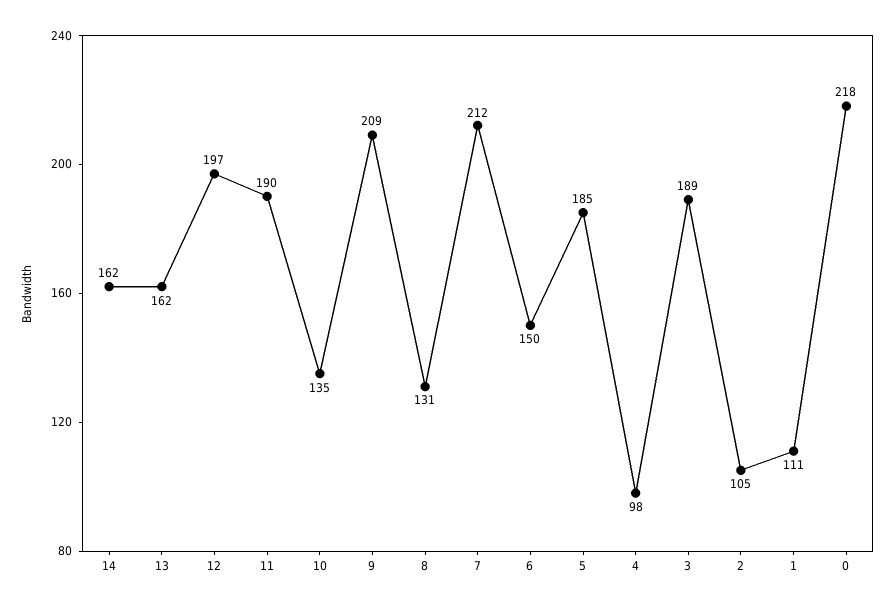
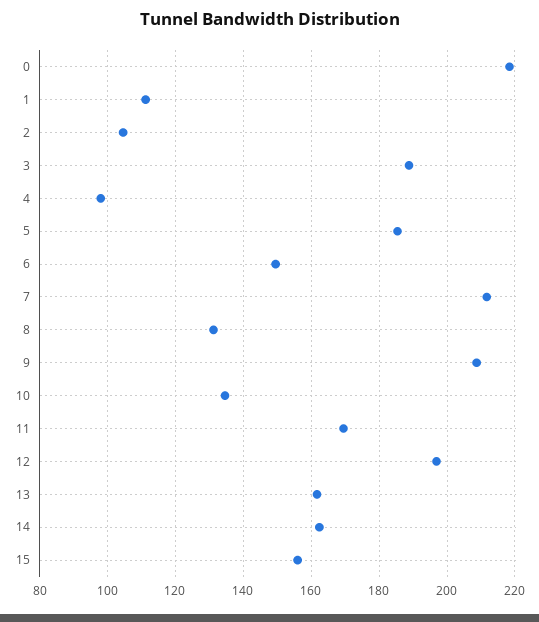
  {
    "14": 162,
    "13": 162,
    "12": 197,
-   "11": 190,
+   "11": 170,
    "10": 135,
    "9": 209,
    "8": 131,
    "7": 212,
    "6": 150,
    "5": 185,
    "4": 98,
    "3": 189,
    "2": 105,
    "1": 111,
-   "0": 218
+   "0": 218,
+   "15": 156
  }

